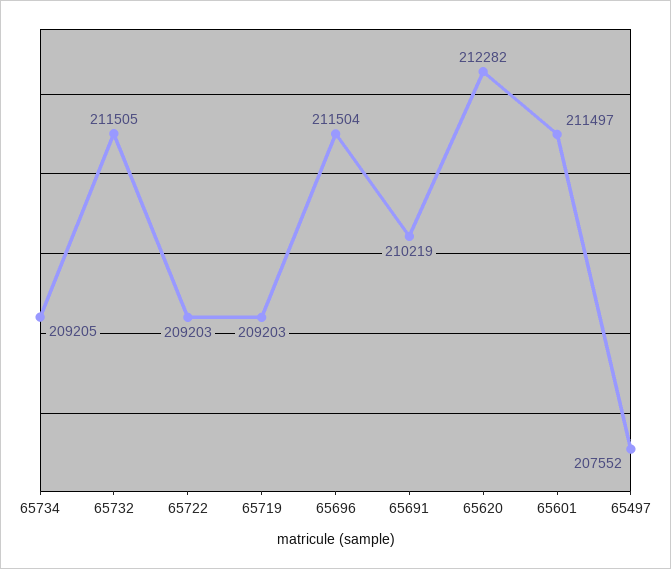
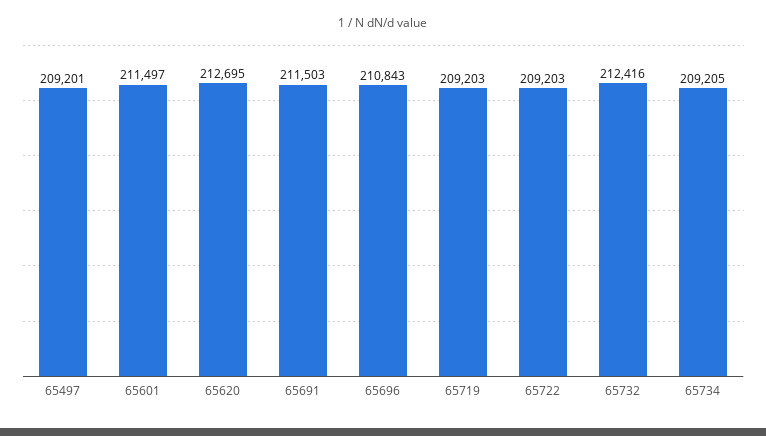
  {
    "65734": 209205,
-   "65732": 211505,
+   "65732": 212416,
    "65722": 209203,
    "65719": 209203,
-   "65696": 211504,
+   "65696": 210843,
-   "65691": 210219,
+   "65691": 211503,
-   "65620": 212282,
+   "65620": 212695,
    "65601": 211497,
-   "65497": 207552
+   "65497": 209201
  }

